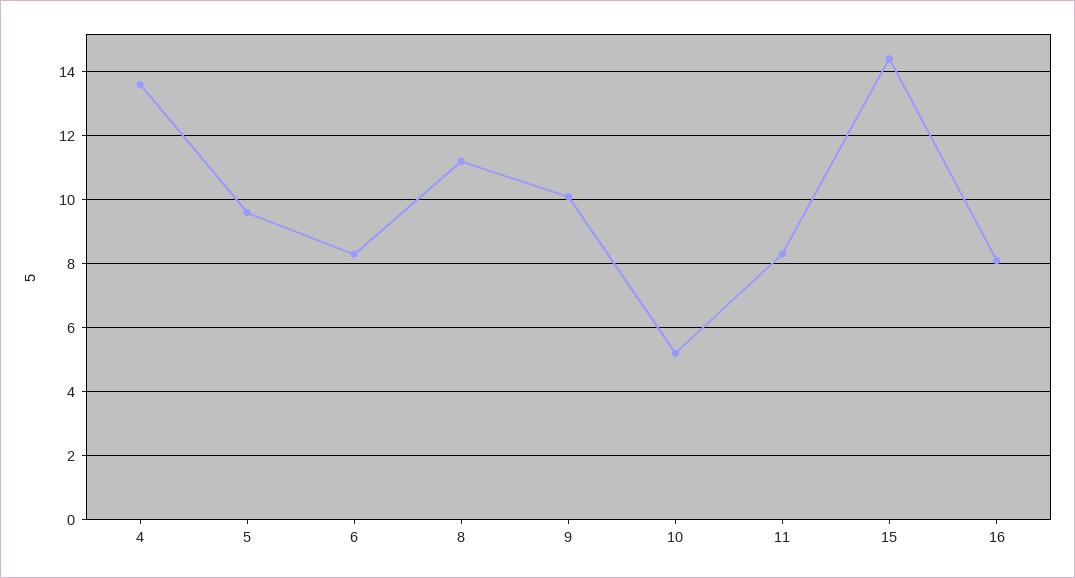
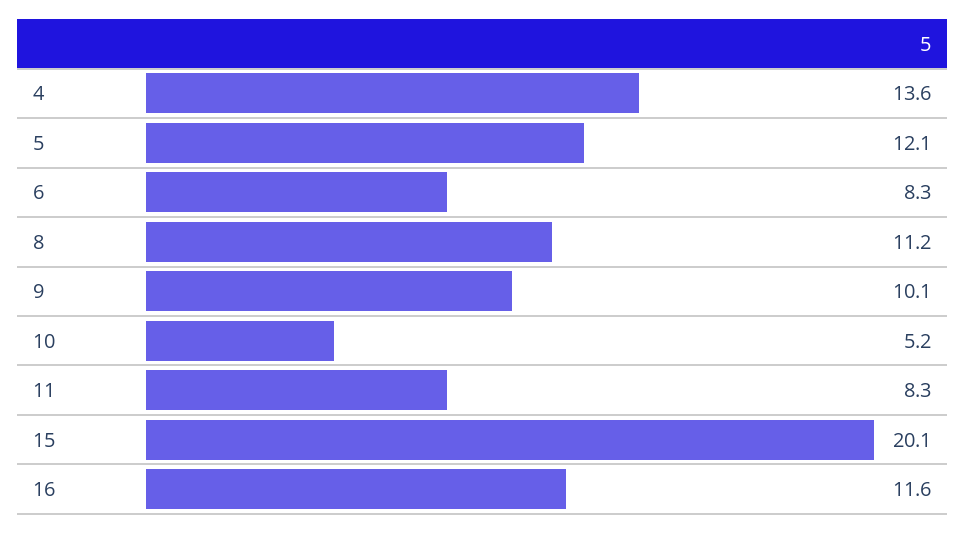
  {
    "4": 13.6,
-   "5": 9.5,
+   "5": 12.1,
    "6": 8.3,
    "8": 11.2,
    "9": 10.1,
    "10": 5.2,
    "11": 8.3,
-   "15": 14.5,
+   "15": 20.1,
-   "16": 8
+   "16": 11.6
  }

